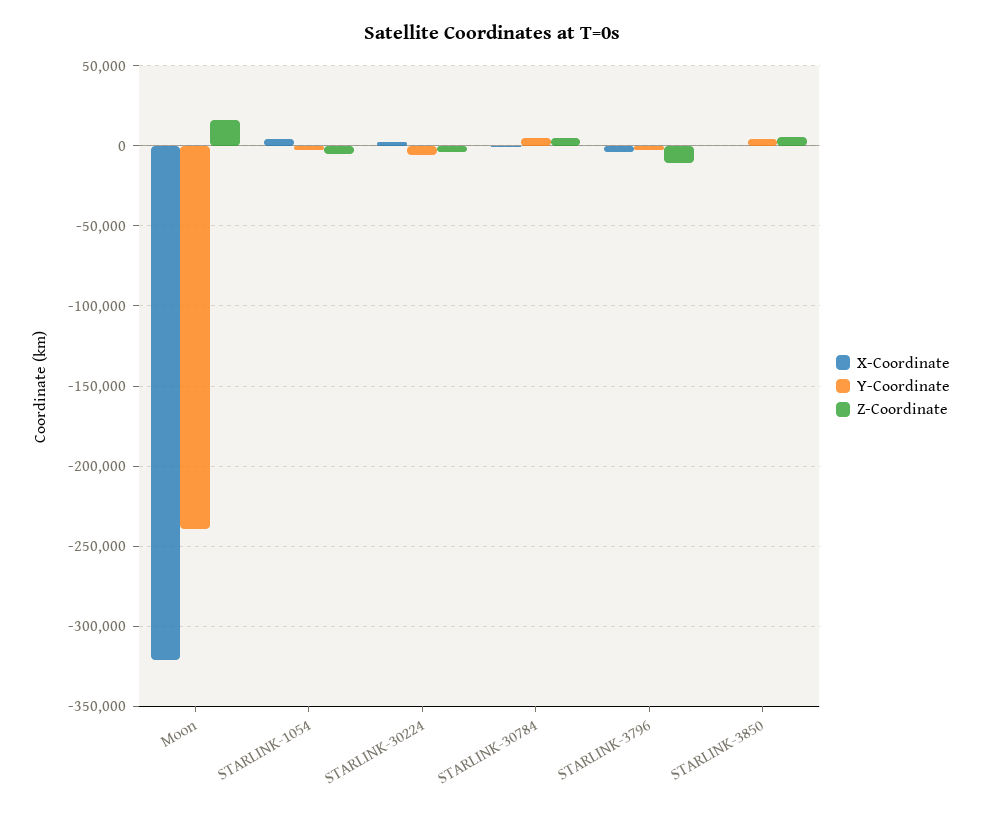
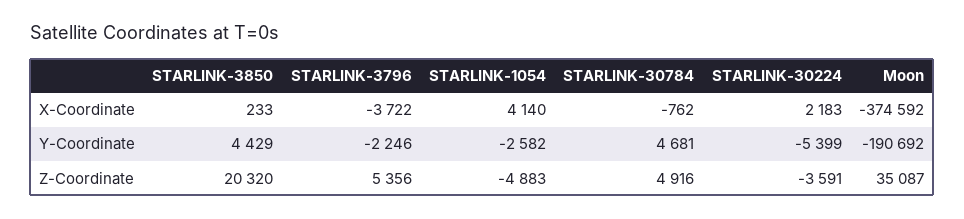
  {
    "X-Coordinate": {
-     "Moon": -320000,
+     "Moon": -374592,
      "STARLINK-1054": 4140,
      "STARLINK-30224": 2183,
      "STARLINK-30784": -762,
      "STARLINK-3796": -3722,
      "STARLINK-3850": 233
    },
    "Y-Coordinate": {
-     "Moon": -240000,
+     "Moon": -190692,
      "STARLINK-1054": -2582,
      "STARLINK-30224": -5399,
      "STARLINK-30784": 4681,
      "STARLINK-3796": -2246,
      "STARLINK-3850": 4429
    },
    "Z-Coordinate": {
-     "Moon": 15000,
+     "Moon": 35087,
      "STARLINK-1054": -4883,
      "STARLINK-30224": -3591,
      "STARLINK-30784": 4916,
-     "STARLINK-3796": -10000,
+     "STARLINK-3796": 5356,
-     "STARLINK-3850": 5000
+     "STARLINK-3850": 20320
    }
  }

